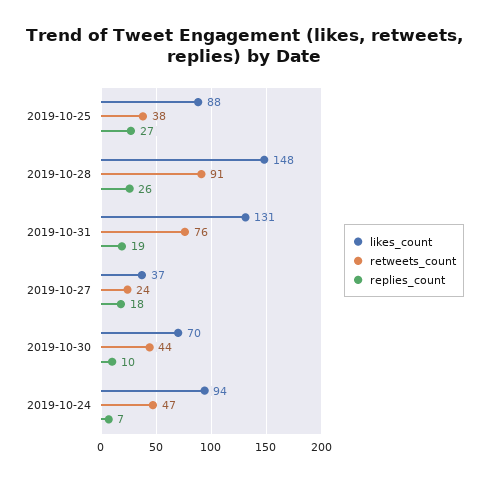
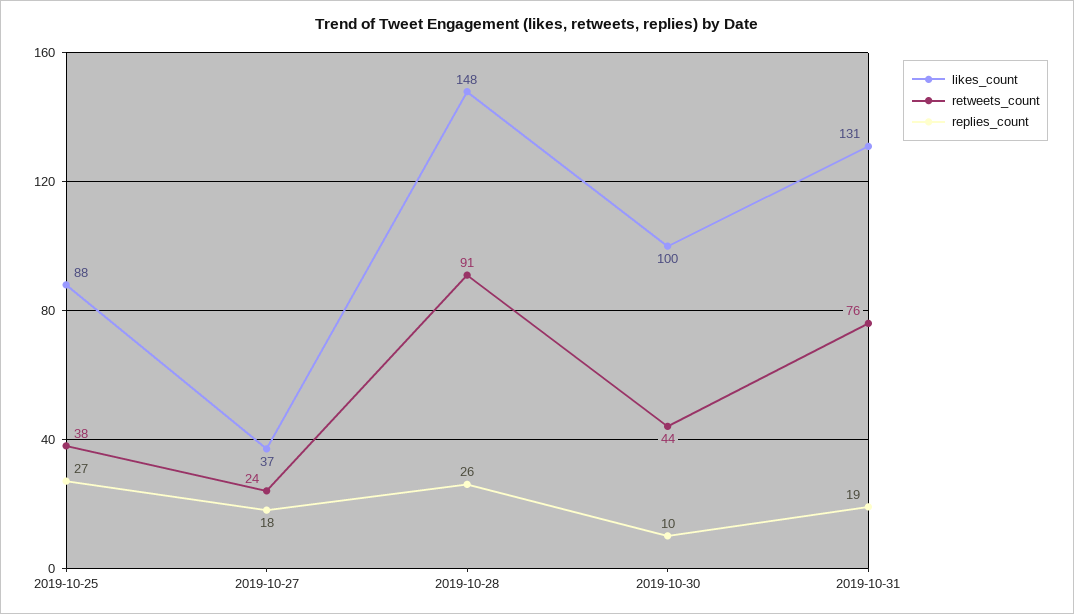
  {
    "likes_count": {
      "2019-10-25": 88,
      "2019-10-28": 148,
      "2019-10-31": 131,
      "2019-10-27": 37,
-     "2019-10-30": 70,
+     "2019-10-30": 100
-     "2019-10-24": 94
    },
    "retweets_count": {
      "2019-10-25": 38,
      "2019-10-28": 91,
      "2019-10-31": 76,
      "2019-10-27": 24,
-     "2019-10-30": 44,
+     "2019-10-30": 44
-     "2019-10-24": 47
    },
    "replies_count": {
      "2019-10-25": 27,
      "2019-10-28": 26,
      "2019-10-31": 19,
      "2019-10-27": 18,
-     "2019-10-30": 10,
+     "2019-10-30": 10
-     "2019-10-24": 7
    }
  }

